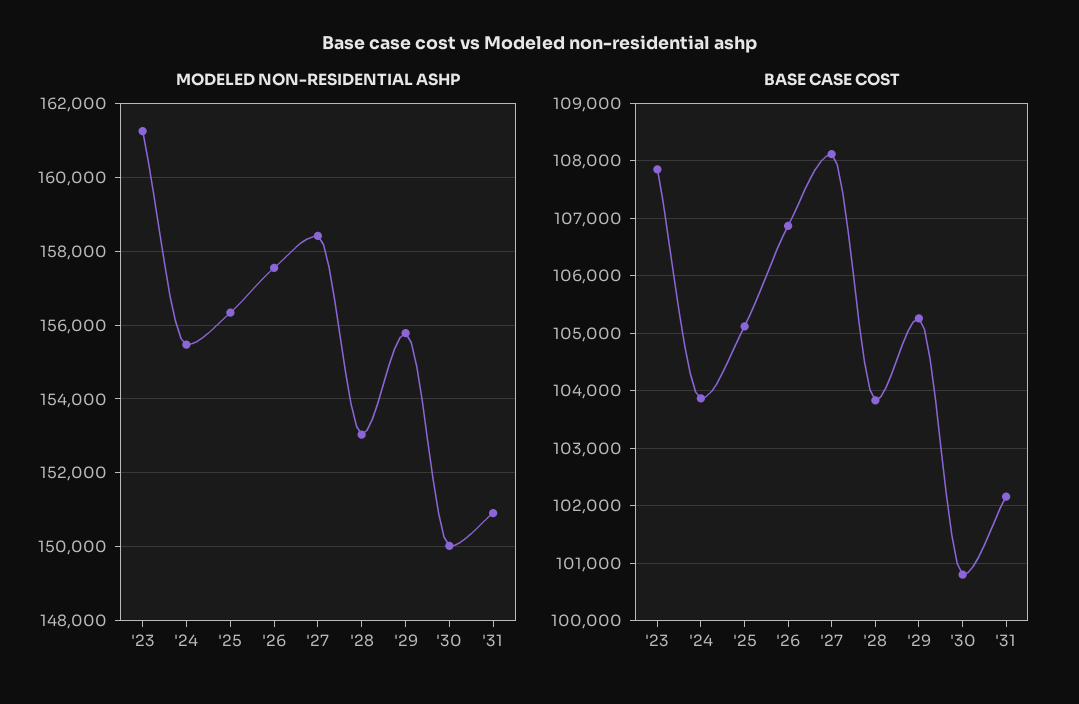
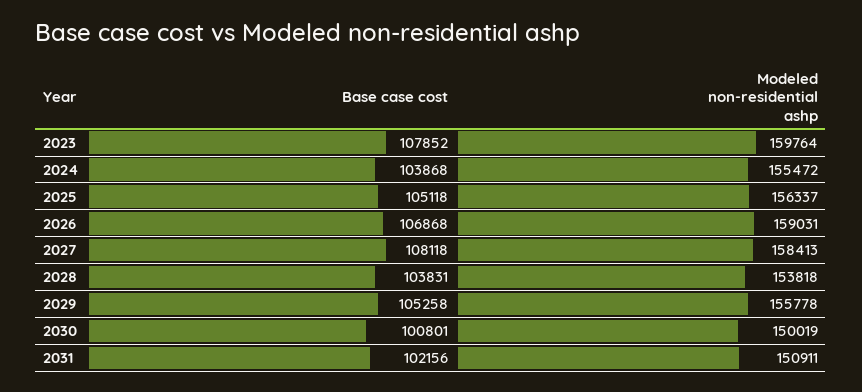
  {
    "MODELED NON-RESIDENTIAL ASHP": {
-     "'23": 161200,
+     "'23": 159764,
      "'24": 155472,
      "'25": 156337,
-     "'26": 157600,
+     "'26": 159031,
      "'27": 158413,
-     "'28": 153000,
+     "'28": 153818,
      "'29": 155778,
      "'30": 150019,
      "'31": 150911
    },
    "BASE CASE COST": {
      "'23": 107852,
      "'24": 103868,
      "'25": 105118,
      "'26": 106868,
      "'27": 108118,
      "'28": 103831,
      "'29": 105258,
      "'30": 100801,
      "'31": 102156
    }
  }

